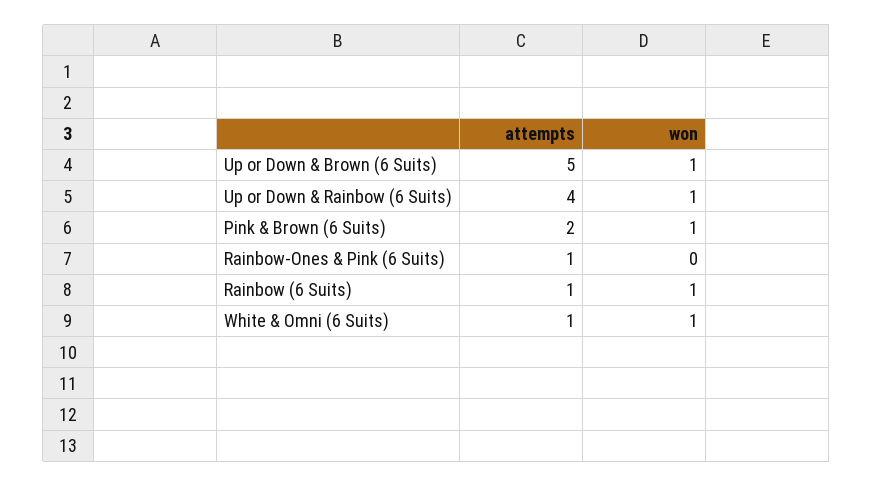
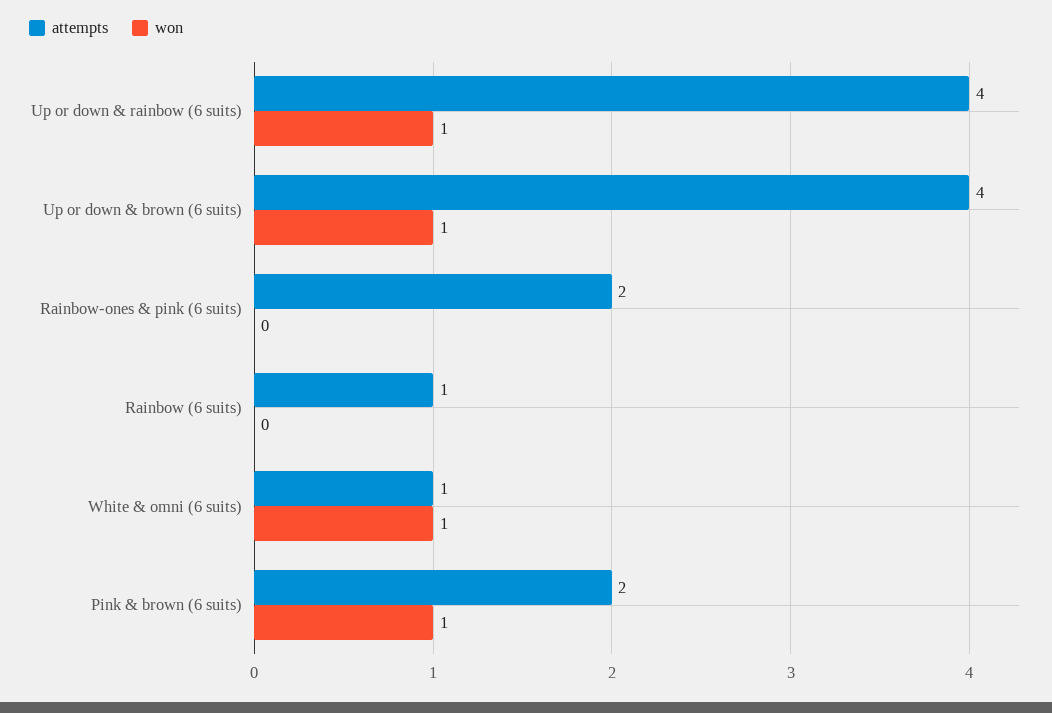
  {
    "attempts": {
-     "Up or Down & Brown (6 Suits)": 5,
+     "Up or Down & Brown (6 Suits)": 4,
      "Up or Down & Rainbow (6 Suits)": 4,
      "Pink & Brown (6 Suits)": 2,
-     "Rainbow-Ones & Pink (6 Suits)": 1,
+     "Rainbow-Ones & Pink (6 Suits)": 2,
      "Rainbow (6 Suits)": 1,
      "White & Omni (6 Suits)": 1
    },
    "won": {
      "Up or Down & Brown (6 Suits)": 1,
      "Up or Down & Rainbow (6 Suits)": 1,
      "Pink & Brown (6 Suits)": 1,
      "Rainbow-Ones & Pink (6 Suits)": 0,
-     "Rainbow (6 Suits)": 1,
+     "Rainbow (6 Suits)": 0,
      "White & Omni (6 Suits)": 1
    }
  }

